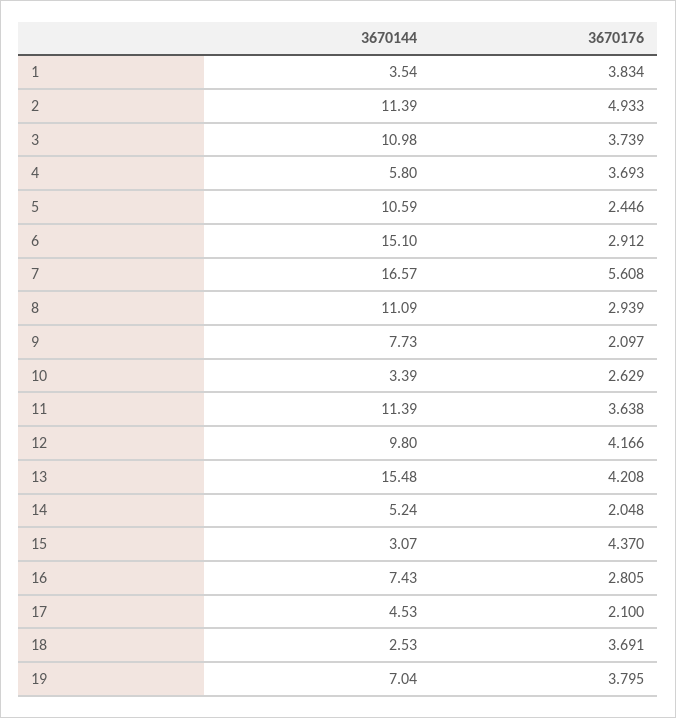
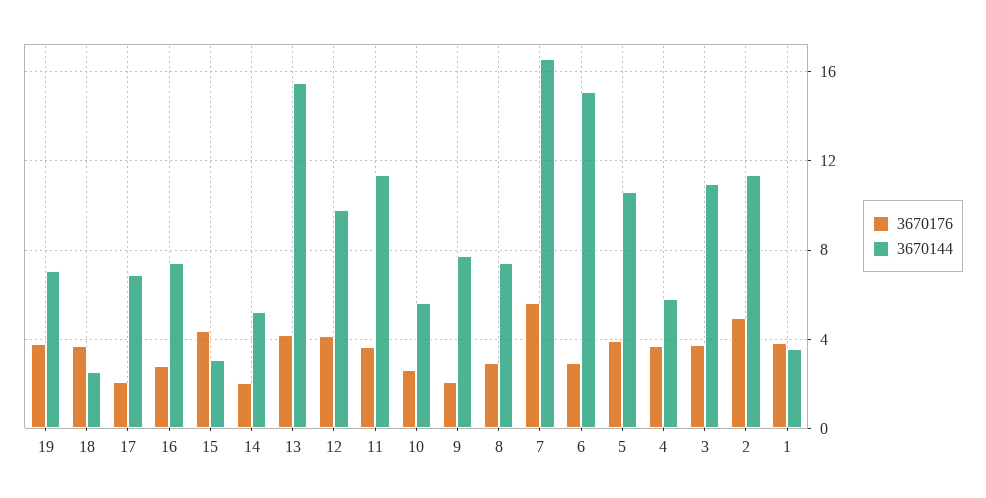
  {
    "3670144": {
      "1": 3.54,
      "2": 11.39,
      "3": 10.98,
      "4": 5.8,
      "5": 10.59,
      "6": 15.1,
      "7": 16.57,
-     "8": 11.09,
+     "8": 7.5,
      "9": 7.73,
-     "10": 3.39,
+     "10": 5.5,
      "11": 11.39,
      "12": 9.8,
      "13": 15.48,
      "14": 5.24,
      "15": 3.07,
      "16": 7.43,
-     "17": 4.53,
+     "17": 7,
      "18": 2.53,
      "19": 7.04
    },
    "3670176": {
      "1": 3.834,
      "2": 4.933,
      "3": 3.739,
      "4": 3.693,
-     "5": 2.446,
+     "5": 4,
      "6": 2.912,
      "7": 5.608,
      "8": 2.939,
      "9": 2.097,
      "10": 2.629,
      "11": 3.638,
      "12": 4.166,
      "13": 4.208,
      "14": 2.048,
      "15": 4.37,
      "16": 2.805,
      "17": 2.1,
      "18": 3.691,
      "19": 3.795
    }
  }

